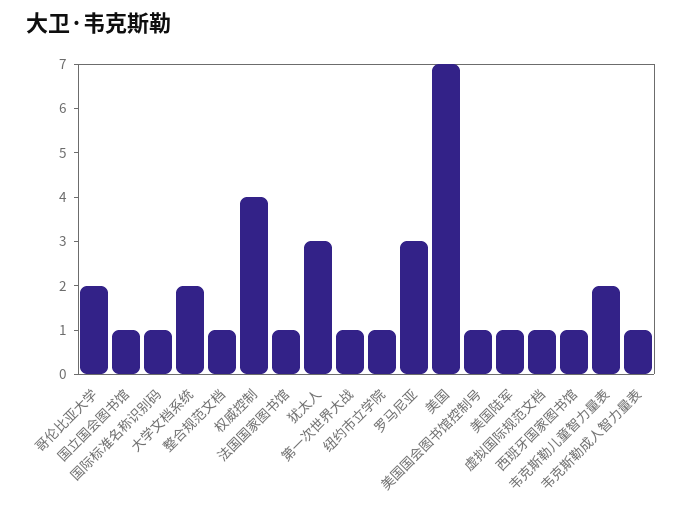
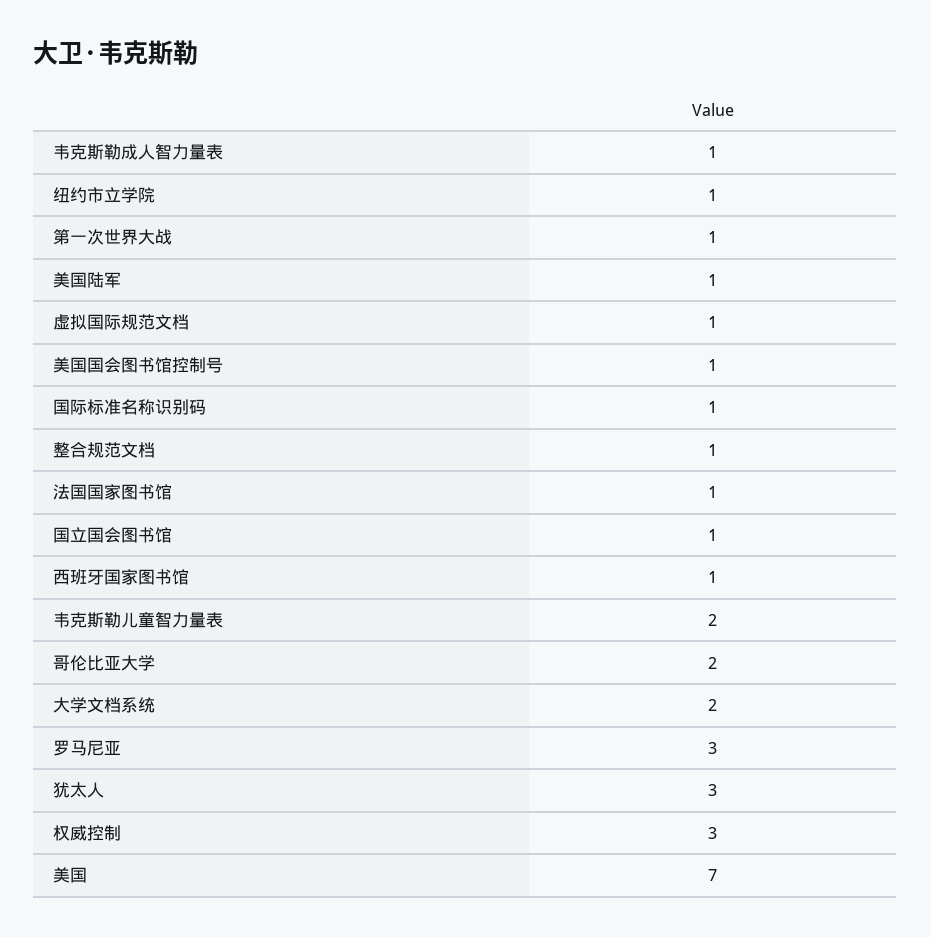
  {
    "哥伦比亚大学": 2,
    "国立国会图书馆": 1,
    "国际标准名称识别码": 1,
    "大学文档系统": 2,
    "整合规范文档": 1,
-   "权威控制": 4,
+   "权威控制": 3,
    "法国国家图书馆": 1,
    "犹太人": 3,
    "第一次世界大战": 1,
    "纽约市立学院": 1,
    "罗马尼亚": 3,
    "美国": 7,
    "美国国会图书馆控制号": 1,
    "美国陆军": 1,
    "虚拟国际规范文档": 1,
    "西班牙国家图书馆": 1,
    "韦克斯勒儿童智力量表": 2,
    "韦克斯勒成人智力量表": 1
  }

